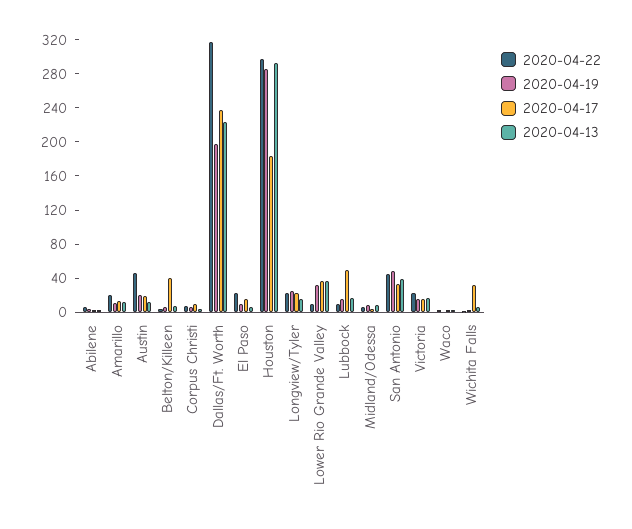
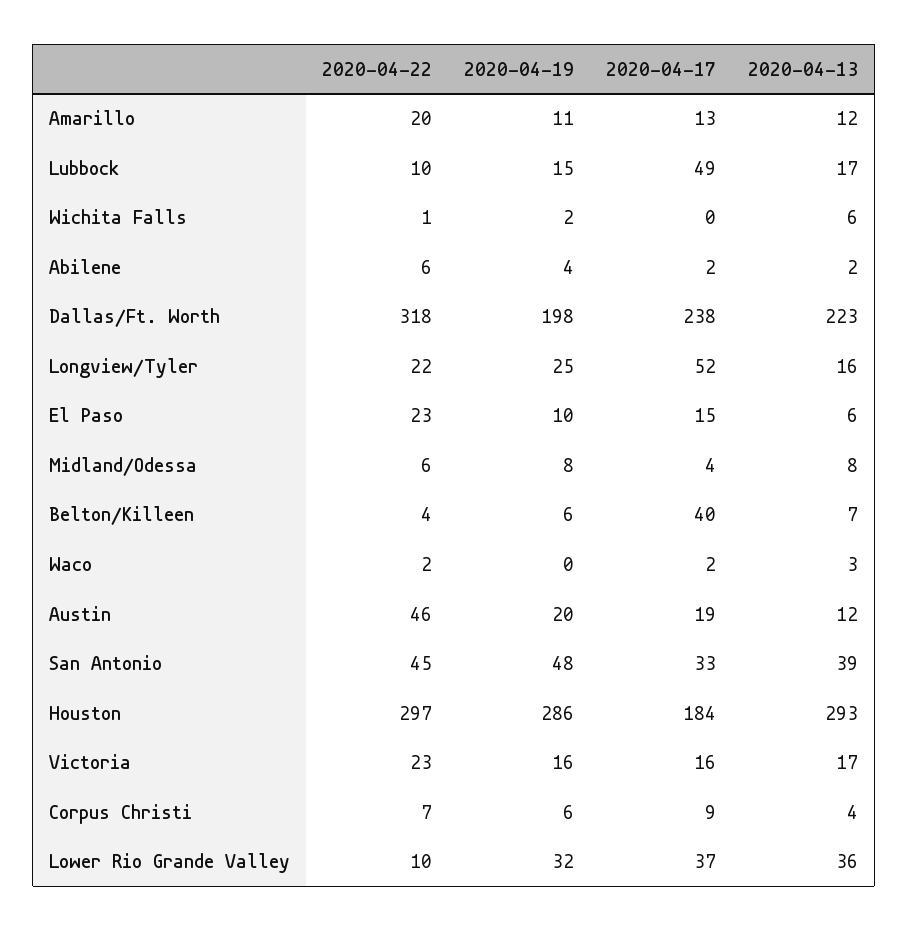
  {
    "2020-04-22": {
      "Abilene": 6,
      "Amarillo": 20,
      "Austin": 46,
      "Belton/Killeen": 4,
      "Corpus Christi": 7,
      "Dallas/Ft. Worth": 318,
      "El Paso": 23,
      "Houston": 297,
      "Longview/Tyler": 22,
      "Lower Rio Grande Valley": 10,
      "Lubbock": 10,
      "Midland/Odessa": 6,
      "San Antonio": 45,
      "Victoria": 23,
      "Waco": 2,
      "Wichita Falls": 1
    },
    "2020-04-19": {
      "Abilene": 4,
      "Amarillo": 11,
      "Austin": 20,
      "Belton/Killeen": 6,
      "Corpus Christi": 6,
      "Dallas/Ft. Worth": 198,
      "El Paso": 10,
      "Houston": 286,
      "Longview/Tyler": 25,
      "Lower Rio Grande Valley": 32,
      "Lubbock": 15,
      "Midland/Odessa": 8,
      "San Antonio": 48,
      "Victoria": 16,
      "Waco": 0,
      "Wichita Falls": 2
    },
    "2020-04-17": {
      "Abilene": 2,
      "Amarillo": 13,
      "Austin": 19,
      "Belton/Killeen": 40,
      "Corpus Christi": 9,
      "Dallas/Ft. Worth": 238,
      "El Paso": 15,
      "Houston": 184,
-     "Longview/Tyler": 20,
+     "Longview/Tyler": 52,
      "Lower Rio Grande Valley": 37,
      "Lubbock": 49,
      "Midland/Odessa": 4,
      "San Antonio": 33,
      "Victoria": 16,
      "Waco": 2,
-     "Wichita Falls": 30
+     "Wichita Falls": 0
    },
    "2020-04-13": {
      "Abilene": 2,
      "Amarillo": 12,
      "Austin": 12,
      "Belton/Killeen": 7,
      "Corpus Christi": 4,
      "Dallas/Ft. Worth": 223,
      "El Paso": 6,
      "Houston": 293,
      "Longview/Tyler": 16,
      "Lower Rio Grande Valley": 36,
      "Lubbock": 17,
      "Midland/Odessa": 8,
      "San Antonio": 39,
      "Victoria": 17,
      "Waco": 3,
      "Wichita Falls": 6
    }
  }

